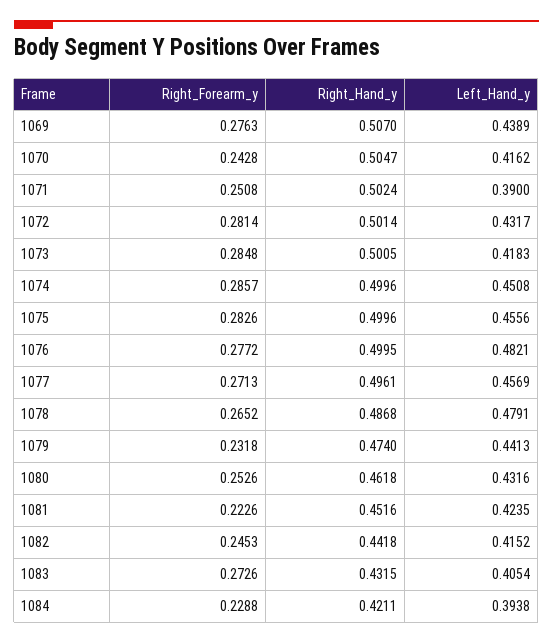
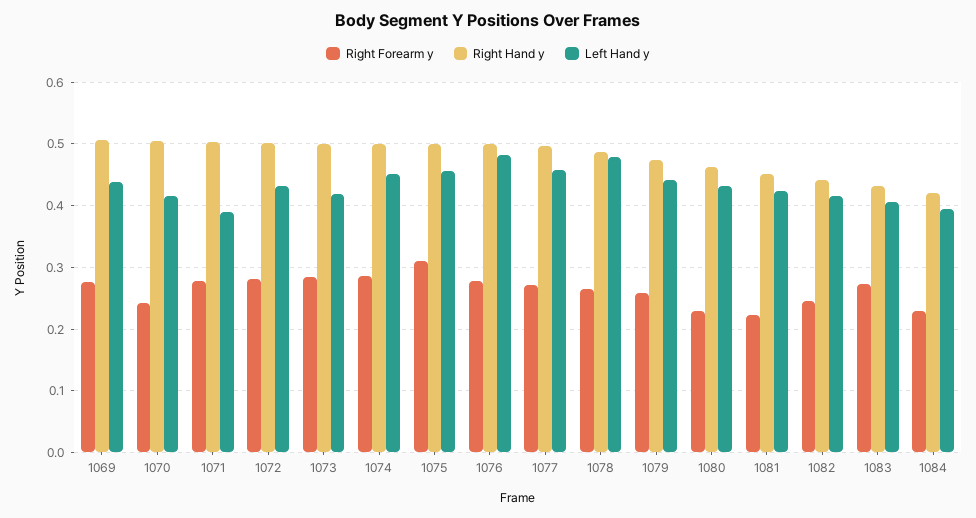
  {
    "Right_Forearm_y": {
      "1069": 0.2763,
      "1070": 0.2428,
-     "1071": 0.2508,
+     "1071": 0.28,
      "1072": 0.2814,
      "1073": 0.2848,
      "1074": 0.2857,
-     "1075": 0.2826,
+     "1075": 0.31,
      "1076": 0.2772,
      "1077": 0.2713,
      "1078": 0.2652,
-     "1079": 0.2318,
+     "1079": 0.26,
-     "1080": 0.2526,
+     "1080": 0.23,
      "1081": 0.2226,
      "1082": 0.2453,
      "1083": 0.2726,
      "1084": 0.2288
    },
    "Right_Hand_y": {
      "1069": 0.507,
      "1070": 0.5047,
      "1071": 0.5024,
      "1072": 0.5014,
      "1073": 0.5005,
      "1074": 0.4996,
      "1075": 0.4996,
      "1076": 0.4995,
      "1077": 0.4961,
      "1078": 0.4868,
      "1079": 0.474,
      "1080": 0.4618,
      "1081": 0.4516,
      "1082": 0.4418,
      "1083": 0.4315,
      "1084": 0.4211
    },
    "Left_Hand_y": {
      "1069": 0.4389,
      "1070": 0.4162,
      "1071": 0.39,
      "1072": 0.4317,
      "1073": 0.4183,
      "1074": 0.4508,
      "1075": 0.4556,
      "1076": 0.4821,
      "1077": 0.4569,
      "1078": 0.4791,
      "1079": 0.4413,
      "1080": 0.4316,
      "1081": 0.4235,
      "1082": 0.4152,
      "1083": 0.4054,
      "1084": 0.3938
    }
  }

